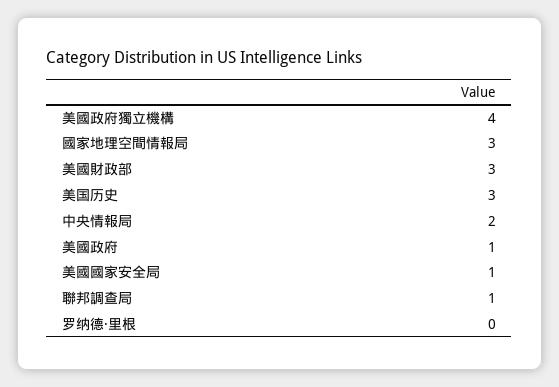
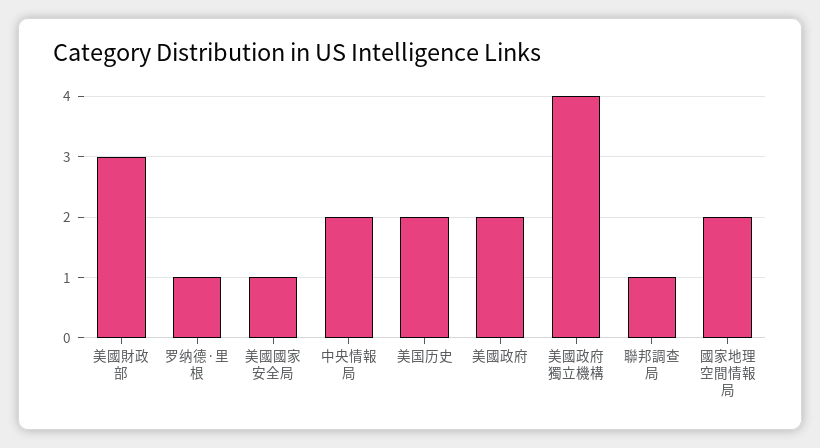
  {
    "美國政府獨立機構": 4,
-   "國家地理空間情報局": 3,
+   "國家地理空間情報局": 2,
    "美國財政部": 3,
-   "美国历史": 3,
+   "美国历史": 2,
    "中央情報局": 2,
-   "美國政府": 1,
+   "美國政府": 2,
    "美國國家安全局": 1,
    "聯邦調查局": 1,
-   "罗纳德·里根": 0
+   "罗纳德·里根": 1
  }

